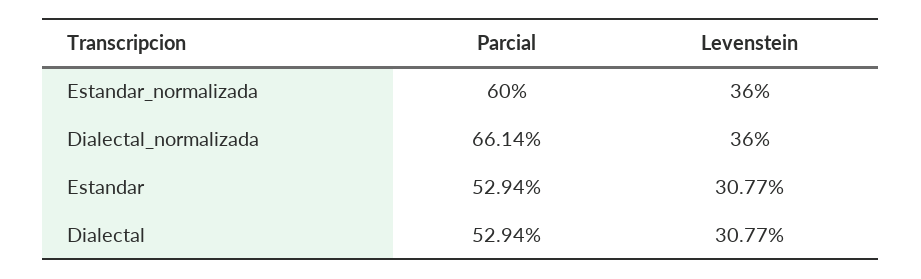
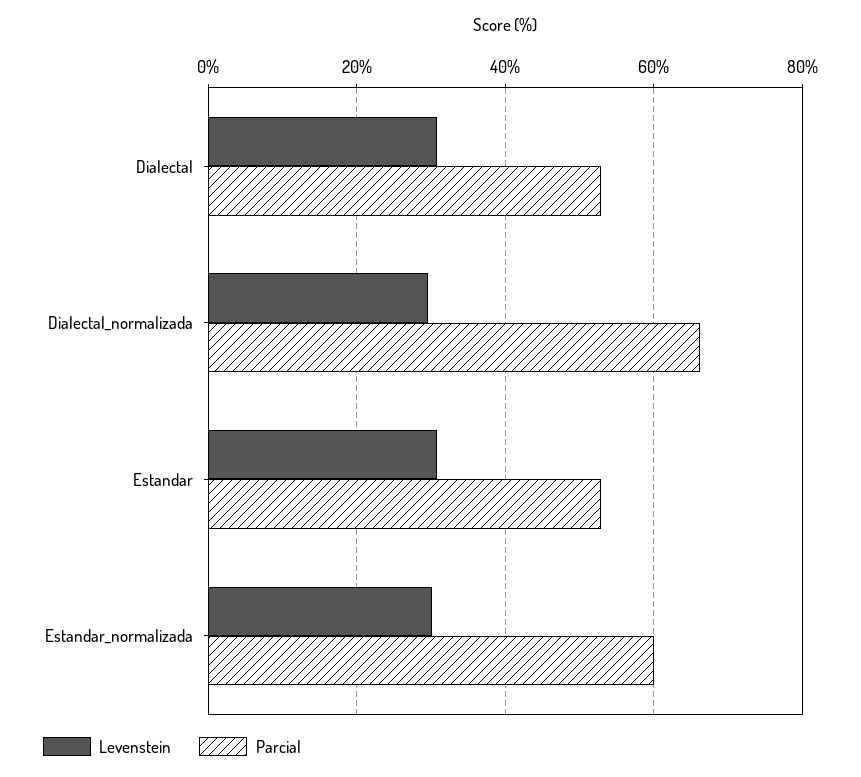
  {
    "Parcial": {
      "Estandar_normalizada": 60,
      "Dialectal_normalizada": 66.14,
      "Estandar": 52.94,
      "Dialectal": 52.94
    },
    "Levenstein": {
-     "Estandar_normalizada": 36,
+     "Estandar_normalizada": 30,
-     "Dialectal_normalizada": 36,
+     "Dialectal_normalizada": 30,
      "Estandar": 30.77,
      "Dialectal": 30.77
    }
  }

